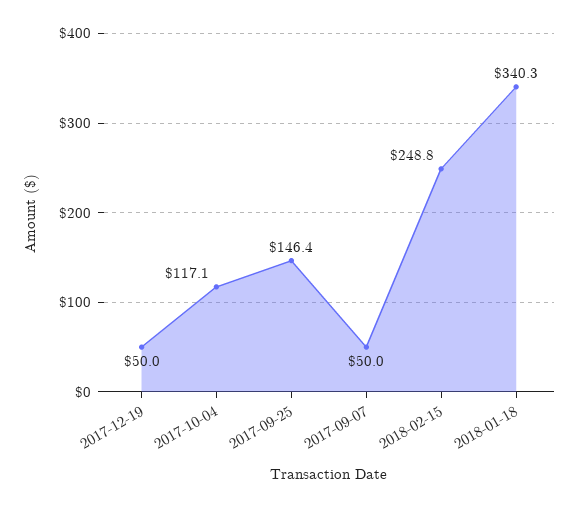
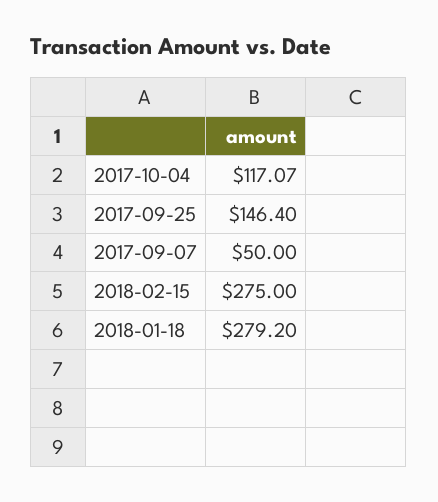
  {
-   "2017-12-19": 50,
    "2017-10-04": 117.07,
    "2017-09-25": 146.4,
    "2017-09-07": 50,
-   "2018-02-15": 248.8,
+   "2018-02-15": 275,
-   "2018-01-18": 340.3
+   "2018-01-18": 279.2
  }

